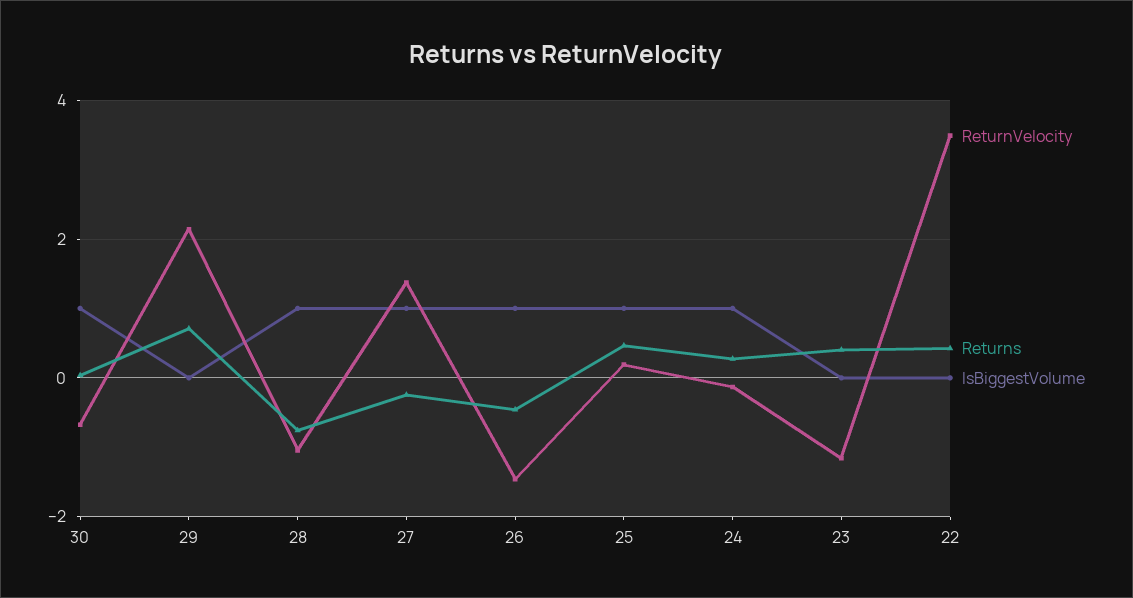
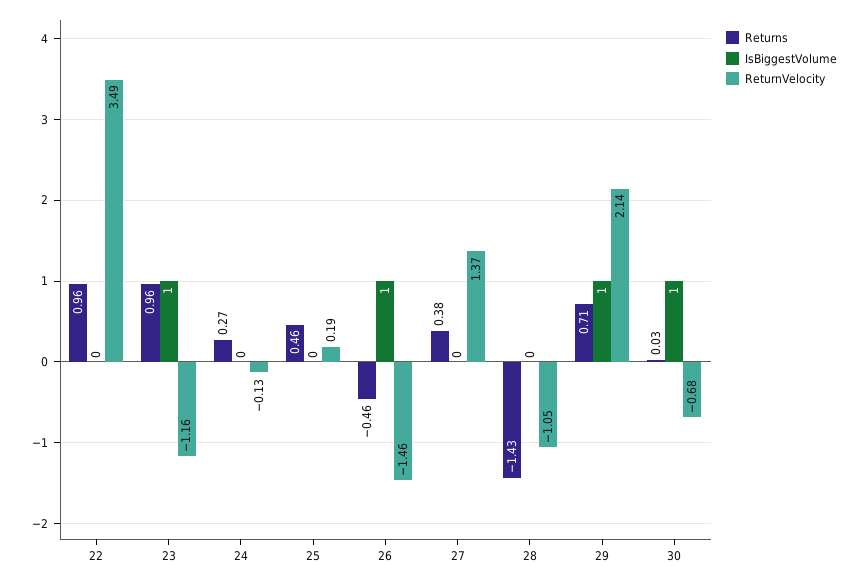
  {
    "ReturnVelocity": {
      "30": -0.68,
      "29": 2.14,
      "28": -1.05,
      "27": 1.37,
      "26": -1.46,
      "25": 0.19,
      "24": -0.13,
      "23": -1.16,
      "22": 3.49
    },
    "Returns": {
      "30": 0.03,
      "29": 0.71,
-     "28": -0.8,
+     "28": -1.43,
-     "27": -0.2,
+     "27": 0.38,
      "26": -0.46,
      "25": 0.46,
      "24": 0.27,
-     "23": 0.4,
+     "23": 0.96,
-     "22": 0.4
+     "22": 0.96
    },
    "IsBiggestVolume": {
      "30": 1,
-     "29": 0,
+     "29": 1,
-     "28": 1,
+     "28": 0,
-     "27": 1,
+     "27": 0,
      "26": 1,
-     "25": 1,
+     "25": 0,
-     "24": 1,
+     "24": 0,
-     "23": 0,
+     "23": 1,
      "22": 0
    }
  }

